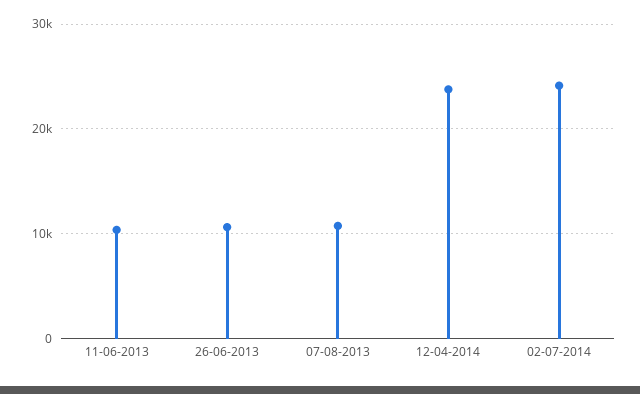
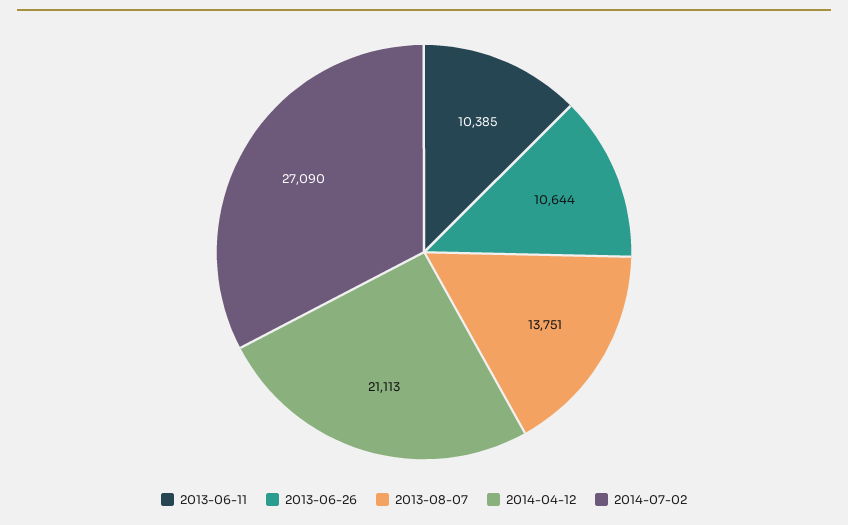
  {
    "11-06-2013": 10385,
    "26-06-2013": 10644,
-   "07-08-2013": 11000,
+   "07-08-2013": 13751,
-   "12-04-2014": 24000,
+   "12-04-2014": 21113,
-   "02-07-2014": 24000
+   "02-07-2014": 27090
  }

